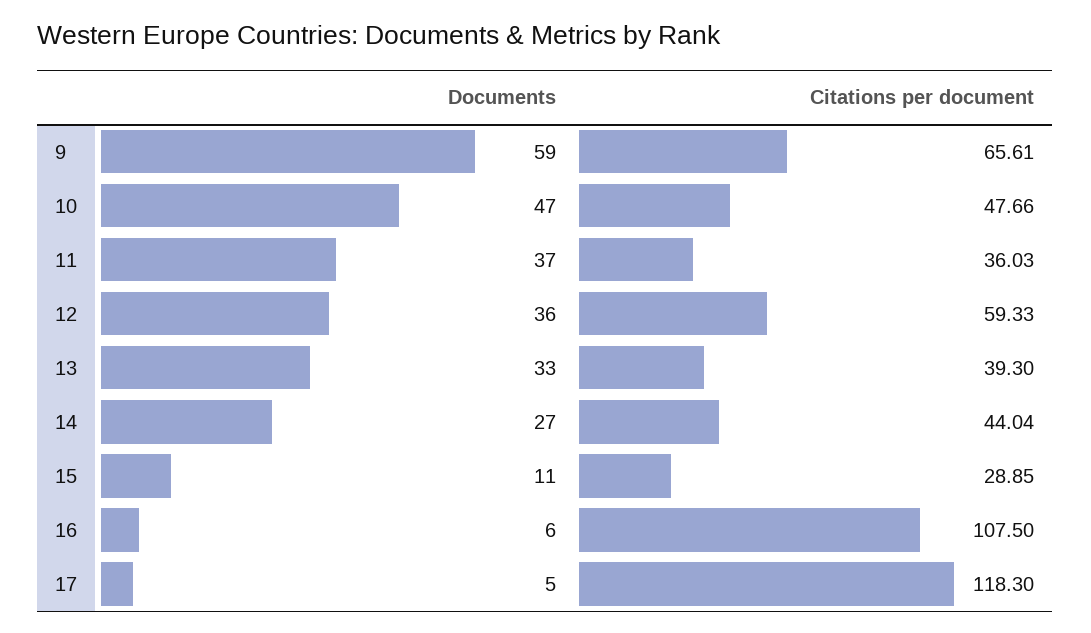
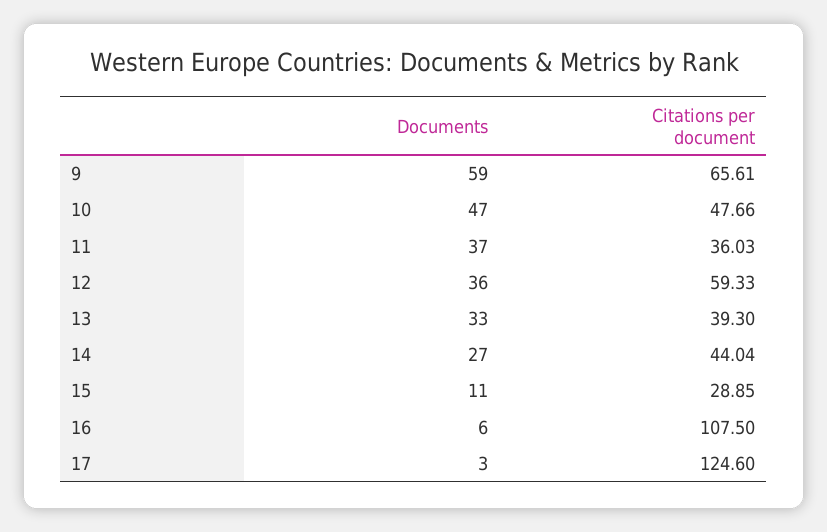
  {
    "Documents": {
      "9": 59,
      "10": 47,
      "11": 37,
      "12": 36,
      "13": 33,
      "14": 27,
      "15": 11,
      "16": 6,
-     "17": 5
+     "17": 3
    },
    "Citations per document": {
      "9": 65.61,
      "10": 47.66,
      "11": 36.03,
      "12": 59.33,
      "13": 39.3,
      "14": 44.04,
      "15": 28.85,
      "16": 107.5,
-     "17": 118.3
+     "17": 124.6
    }
  }

